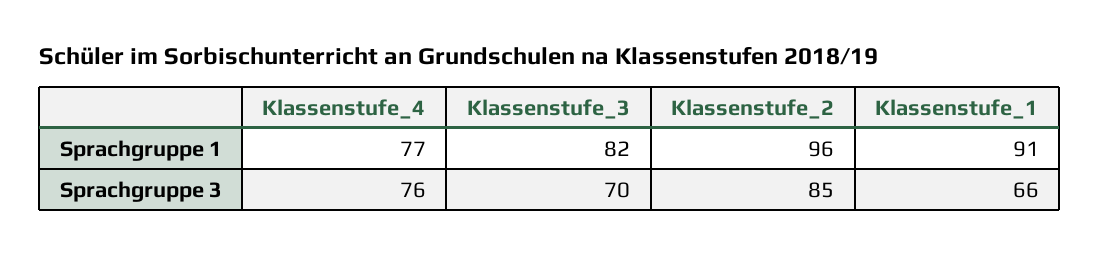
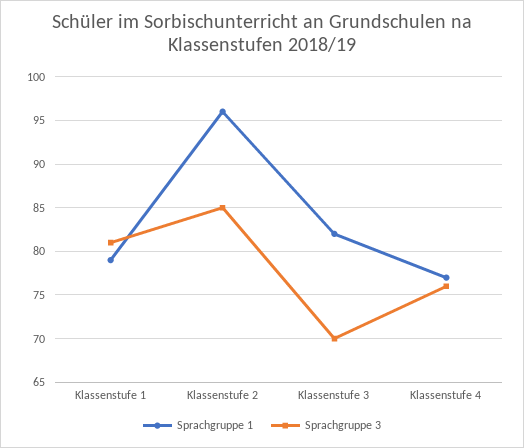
  {
    "Sprachgruppe 1": {
      "Klassenstufe_4": 77,
      "Klassenstufe_3": 82,
      "Klassenstufe_2": 96,
-     "Klassenstufe_1": 91
+     "Klassenstufe_1": 79
    },
    "Sprachgruppe 3": {
      "Klassenstufe_4": 76,
      "Klassenstufe_3": 70,
      "Klassenstufe_2": 85,
-     "Klassenstufe_1": 66
+     "Klassenstufe_1": 81
    }
  }

